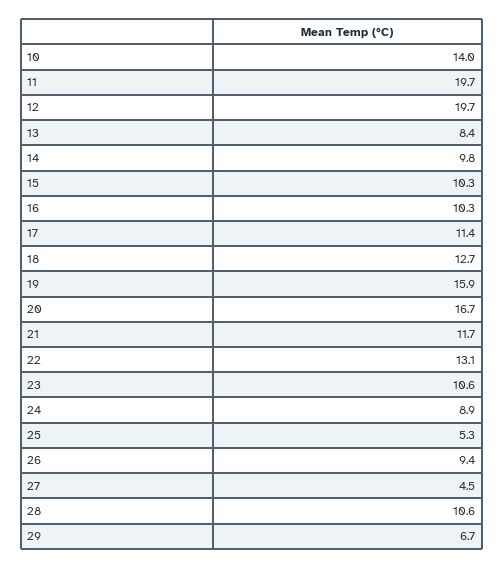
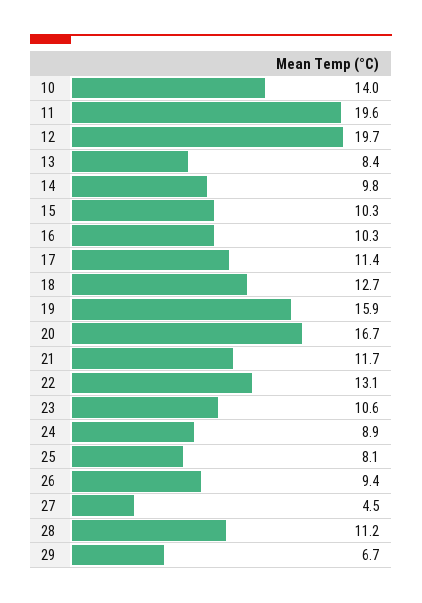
  {
    "10": 14,
-   "11": 19.7,
+   "11": 19.6,
    "12": 19.7,
    "13": 8.4,
    "14": 9.8,
    "15": 10.3,
    "16": 10.3,
    "17": 11.4,
    "18": 12.7,
    "19": 15.9,
    "20": 16.7,
    "21": 11.7,
    "22": 13.1,
    "23": 10.6,
    "24": 8.9,
-   "25": 5.3,
+   "25": 8.1,
    "26": 9.4,
    "27": 4.5,
-   "28": 10.6,
+   "28": 11.2,
    "29": 6.7
  }

